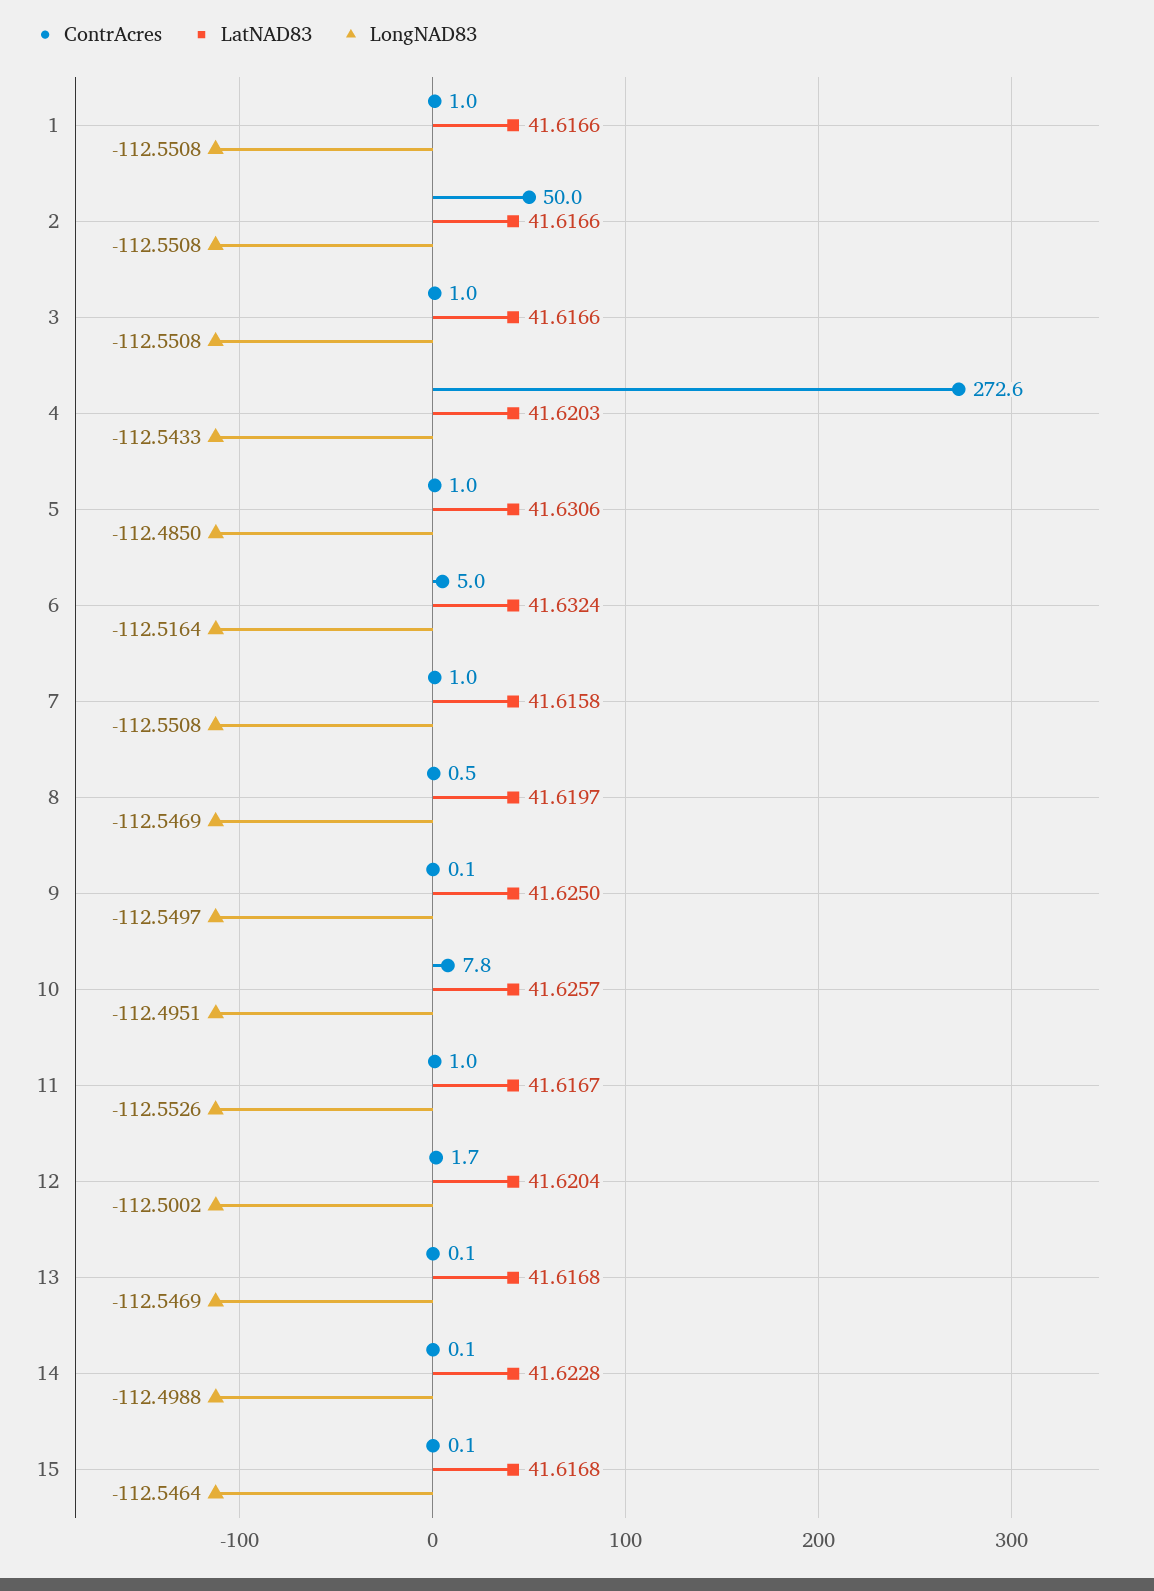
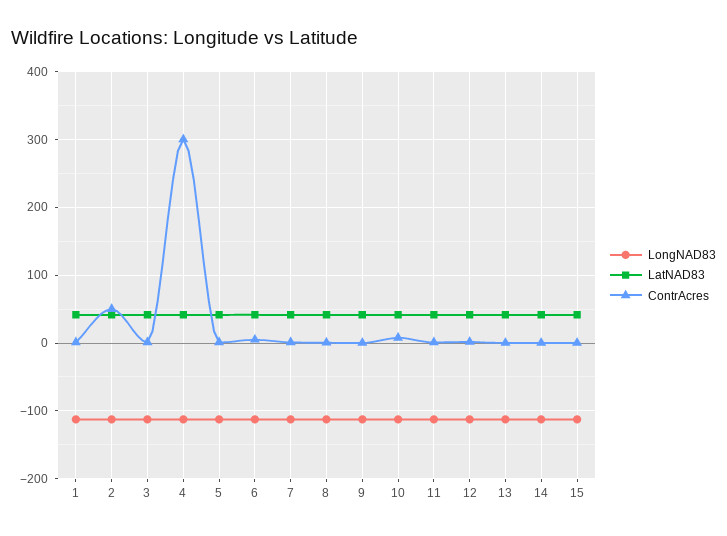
  {
    "ContrAcres": {
      "1": 1,
      "2": 50,
      "3": 1,
-     "4": 272.6,
+     "4": 300,
      "5": 1,
      "6": 5,
      "7": 1,
      "8": 0.5,
      "9": 0.1,
      "10": 7.8,
      "11": 1,
      "12": 1.7,
      "13": 0.1,
      "14": 0.1,
      "15": 0.1
    },
    "LatNAD83": {
      "1": 41.6166,
      "2": 41.6166,
      "3": 41.6166,
      "4": 41.6203,
      "5": 41.6306,
      "6": 41.6324,
      "7": 41.6158,
      "8": 41.6197,
      "9": 41.625,
      "10": 41.6257,
      "11": 41.6167,
      "12": 41.6204,
      "13": 41.6168,
      "14": 41.6228,
      "15": 41.6168
    },
    "LongNAD83": {
      "1": -112.5508,
      "2": -112.5508,
      "3": -112.5508,
      "4": -112.5433,
      "5": -112.485,
      "6": -112.5164,
      "7": -112.5508,
      "8": -112.5469,
      "9": -112.5497,
      "10": -112.4951,
      "11": -112.5526,
      "12": -112.5002,
      "13": -112.5469,
      "14": -112.4988,
      "15": -112.5464
    }
  }

